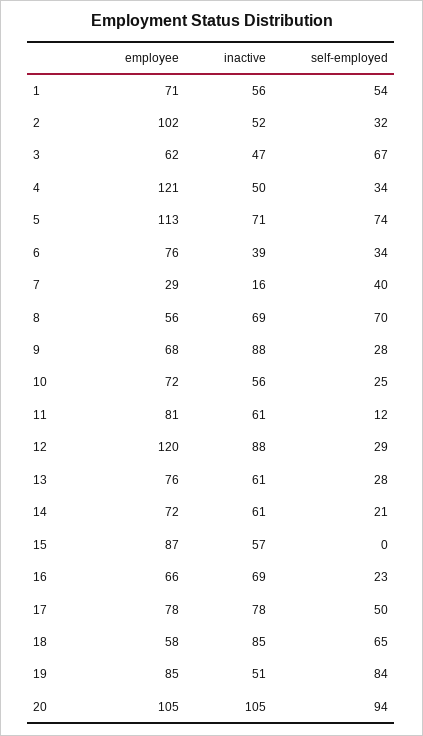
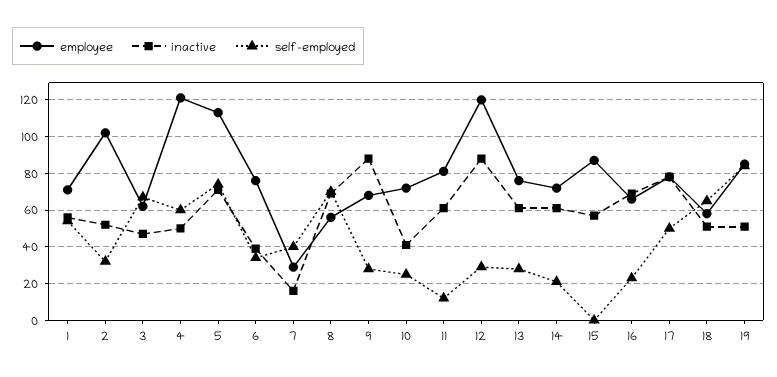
  {
    "employee": {
      "1": 71,
      "2": 102,
      "3": 62,
      "4": 121,
      "5": 113,
      "6": 76,
      "7": 29,
      "8": 56,
      "9": 68,
      "10": 72,
      "11": 81,
      "12": 120,
      "13": 76,
      "14": 72,
      "15": 87,
      "16": 66,
      "17": 78,
      "18": 58,
-     "19": 85,
+     "19": 85
-     "20": 105
    },
    "inactive": {
      "1": 56,
      "2": 52,
      "3": 47,
      "4": 50,
      "5": 71,
      "6": 39,
      "7": 16,
      "8": 69,
      "9": 88,
-     "10": 56,
+     "10": 40,
      "11": 61,
      "12": 88,
      "13": 61,
      "14": 61,
      "15": 57,
      "16": 69,
      "17": 78,
-     "18": 85,
+     "18": 50,
-     "19": 51,
+     "19": 51
-     "20": 105
    },
    "self-employed": {
      "1": 54,
      "2": 32,
      "3": 67,
-     "4": 34,
+     "4": 60,
      "5": 74,
      "6": 34,
      "7": 40,
      "8": 70,
      "9": 28,
      "10": 25,
      "11": 12,
      "12": 29,
      "13": 28,
      "14": 21,
      "15": 0,
      "16": 23,
      "17": 50,
      "18": 65,
-     "19": 84,
+     "19": 84
-     "20": 94
    }
  }

